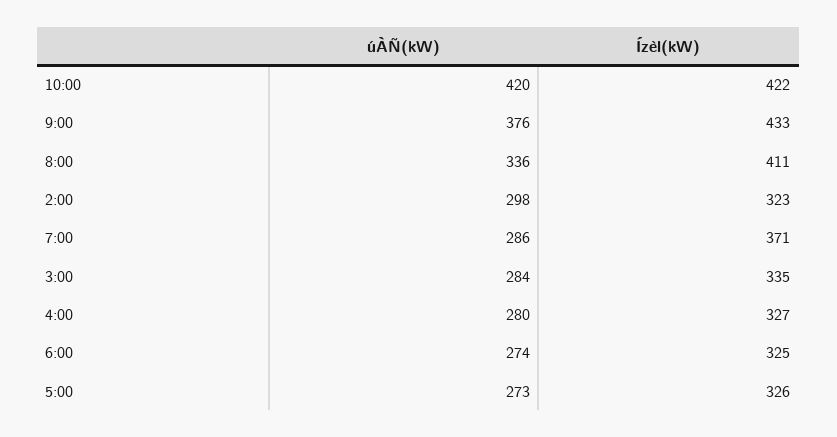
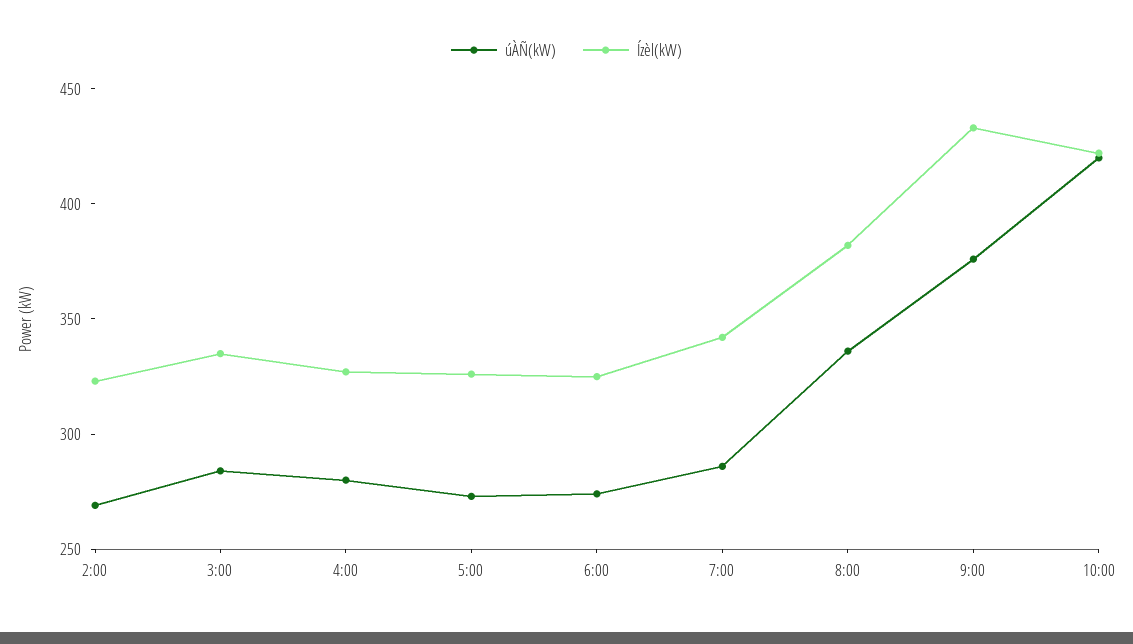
  {
    "úÀÑ(kW)": {
      "10:00": 420,
      "9:00": 376,
      "8:00": 336,
-     "2:00": 298,
+     "2:00": 270,
      "7:00": 286,
      "3:00": 284,
      "4:00": 280,
      "6:00": 274,
      "5:00": 273
    },
    "Ízèl(kW)": {
      "10:00": 422,
      "9:00": 433,
-     "8:00": 411,
+     "8:00": 380,
      "2:00": 323,
-     "7:00": 371,
+     "7:00": 340,
      "3:00": 335,
      "4:00": 327,
      "6:00": 325,
      "5:00": 326
    }
  }

